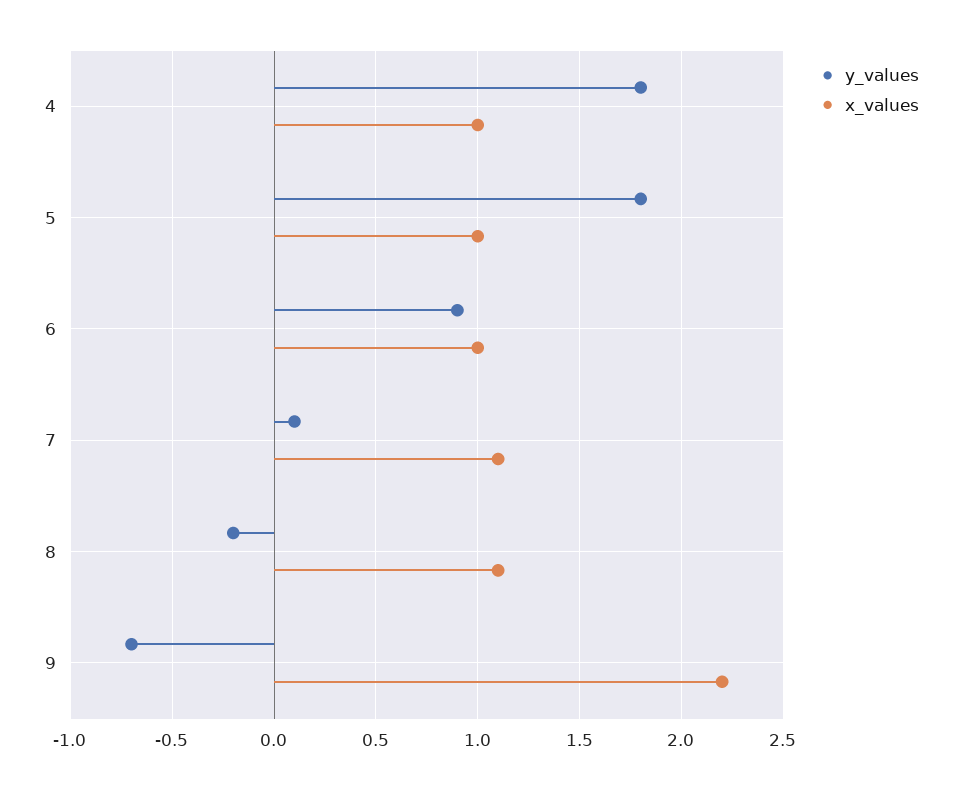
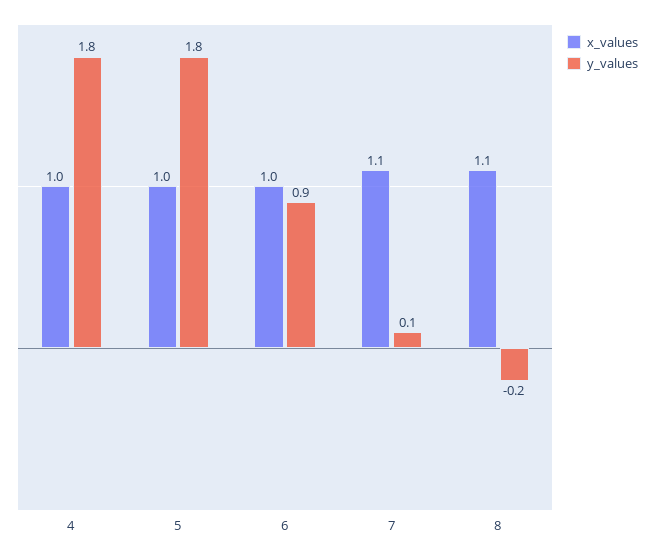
  {
    "y_values": {
      "4": 1.8,
      "5": 1.8,
      "6": 0.9,
      "7": 0.1,
-     "8": -0.2,
+     "8": -0.2
-     "9": -0.7
    },
    "x_values": {
      "4": 1,
      "5": 1,
      "6": 1,
      "7": 1.1,
-     "8": 1.1,
+     "8": 1.1
-     "9": 2.2
    }
  }

